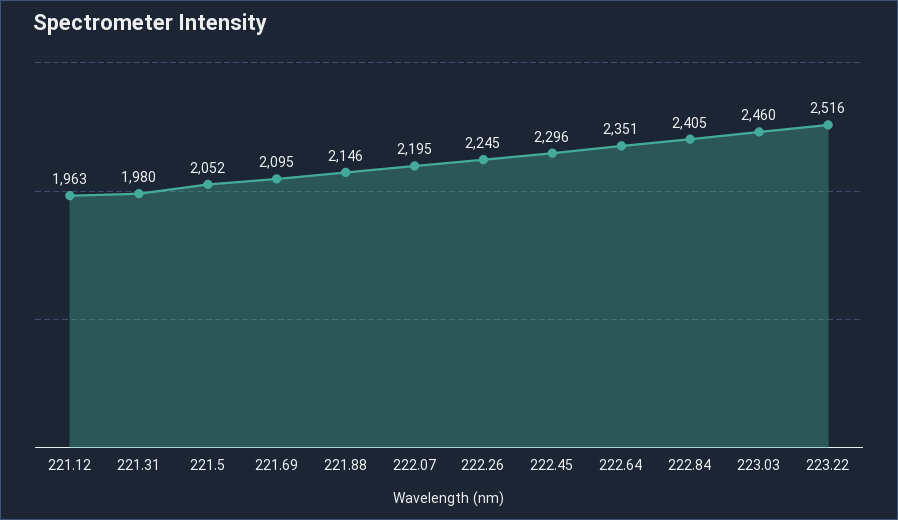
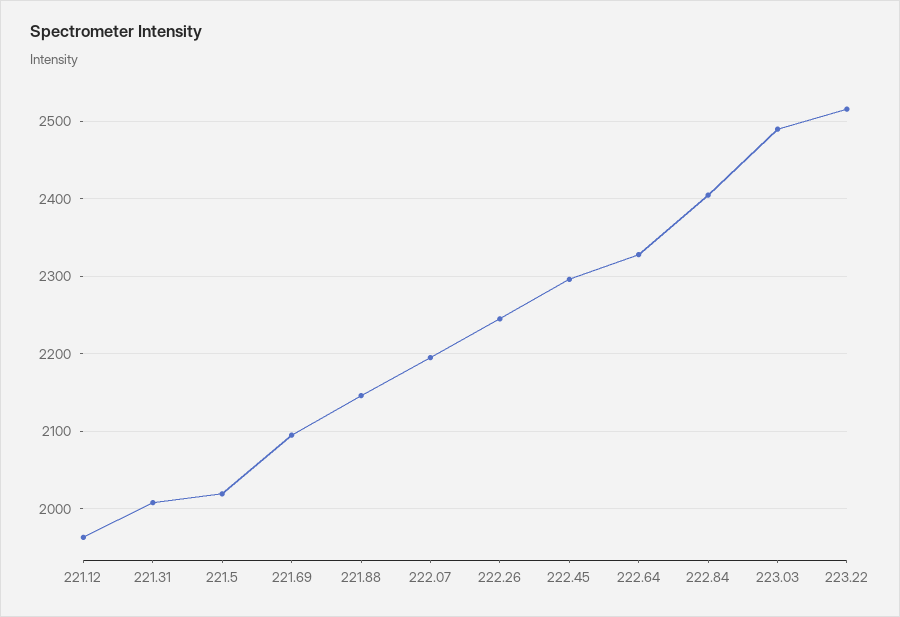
  {
    "221.12": 1963,
-   "221.31": 1980,
+   "221.31": 2010,
-   "221.5": 2052,
+   "221.5": 2020,
    "221.69": 2095,
    "221.88": 2146,
    "222.07": 2195,
    "222.26": 2245,
    "222.45": 2296,
-   "222.64": 2351,
+   "222.64": 2330,
    "222.84": 2405,
-   "223.03": 2460,
+   "223.03": 2490,
    "223.22": 2516
  }

